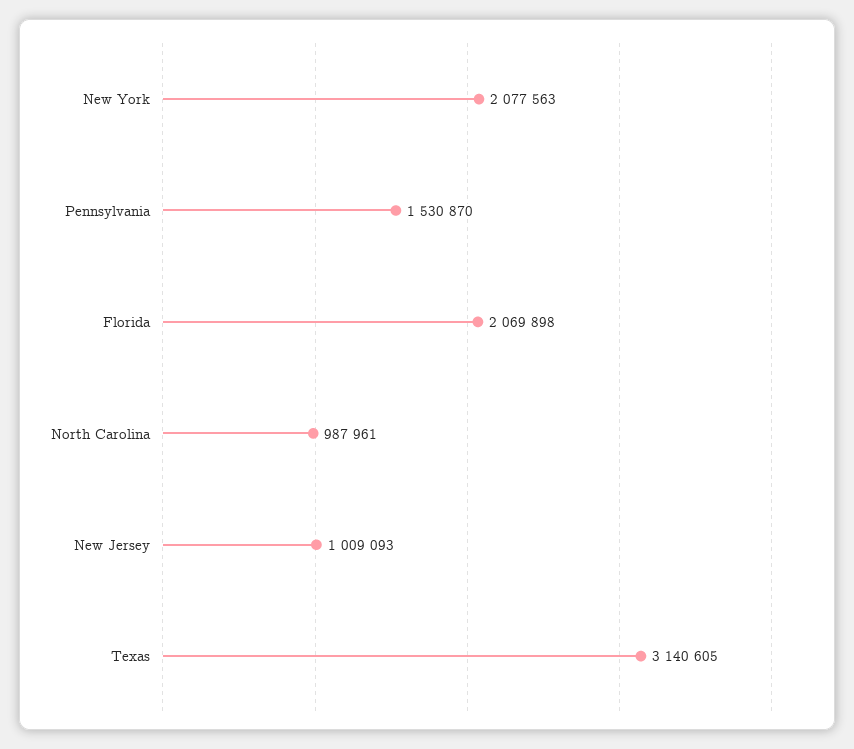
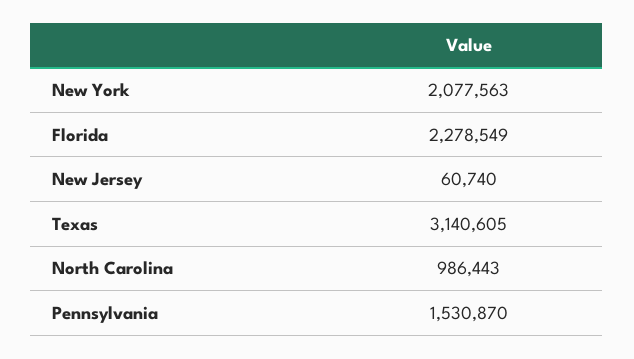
  {
    "New York": 2077563,
    "Pennsylvania": 1530870,
-   "Florida": 2069898,
+   "Florida": 2278549,
-   "North Carolina": 987961,
+   "North Carolina": 986443,
-   "New Jersey": 1009093,
+   "New Jersey": 60740,
    "Texas": 3140605
  }

